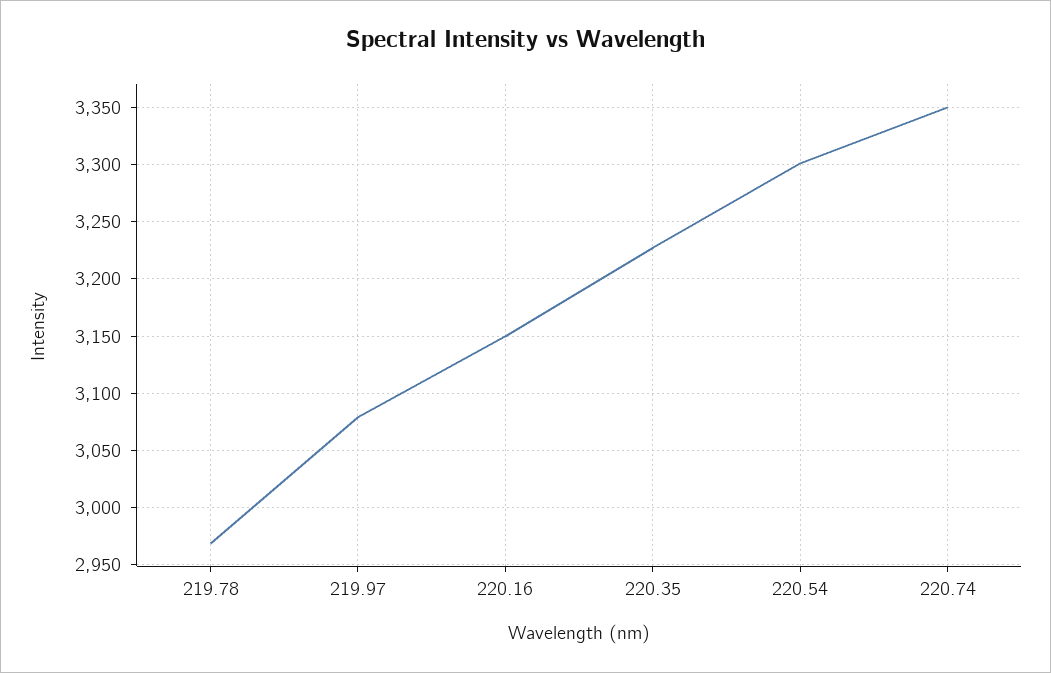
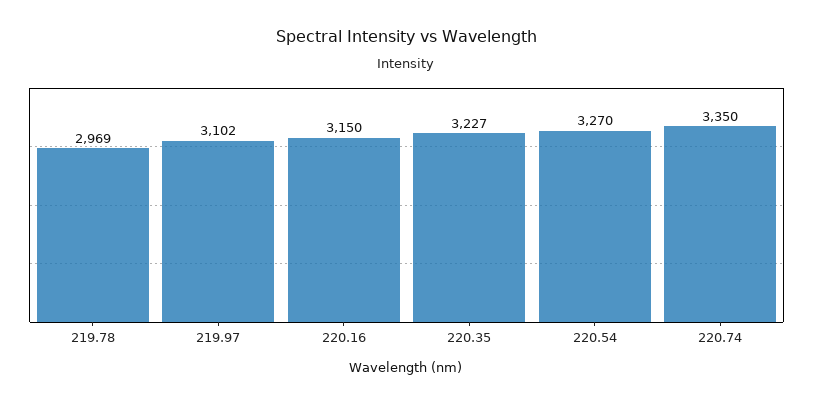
  {
    "219.78": 2969,
-   "219.97": 3080,
+   "219.97": 3102,
    "220.16": 3150,
    "220.35": 3227,
-   "220.54": 3300,
+   "220.54": 3270,
    "220.74": 3350
  }

